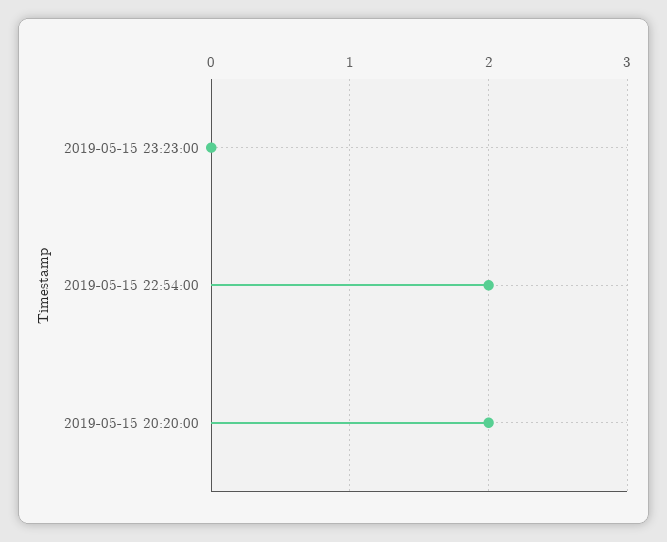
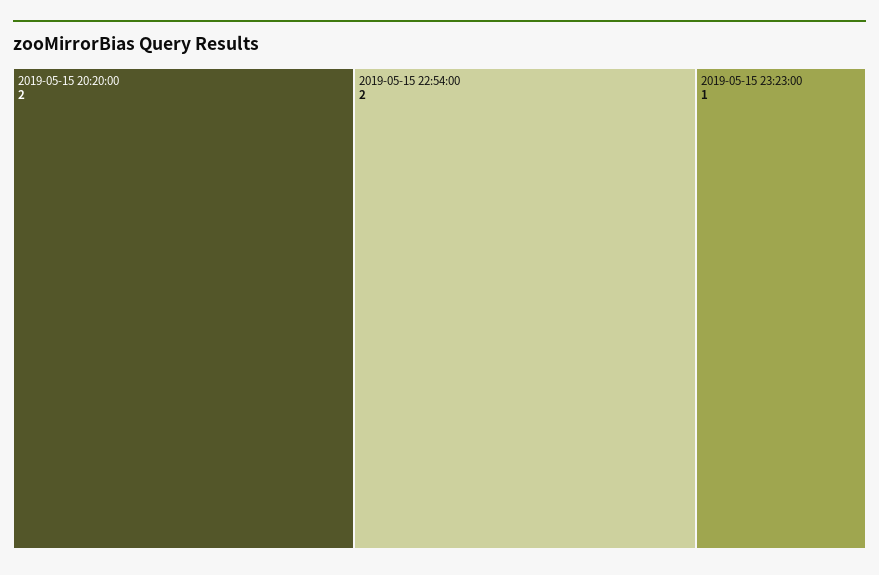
  {
-   "2019-05-15 23:23:00": 0,
+   "2019-05-15 23:23:00": 1,
    "2019-05-15 22:54:00": 2,
    "2019-05-15 20:20:00": 2
  }

